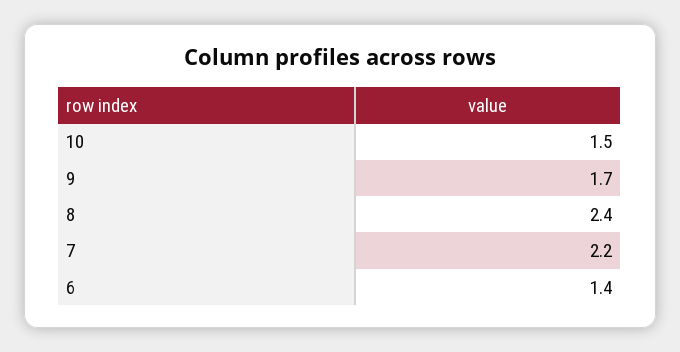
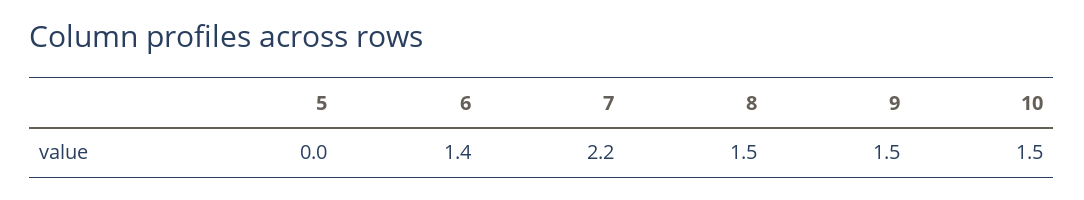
  {
    "10": 1.5,
-   "9": 1.7,
+   "9": 1.5,
-   "8": 2.4,
+   "8": 1.5,
    "7": 2.2,
-   "6": 1.4
+   "6": 1.4,
+   "5": 0
  }

